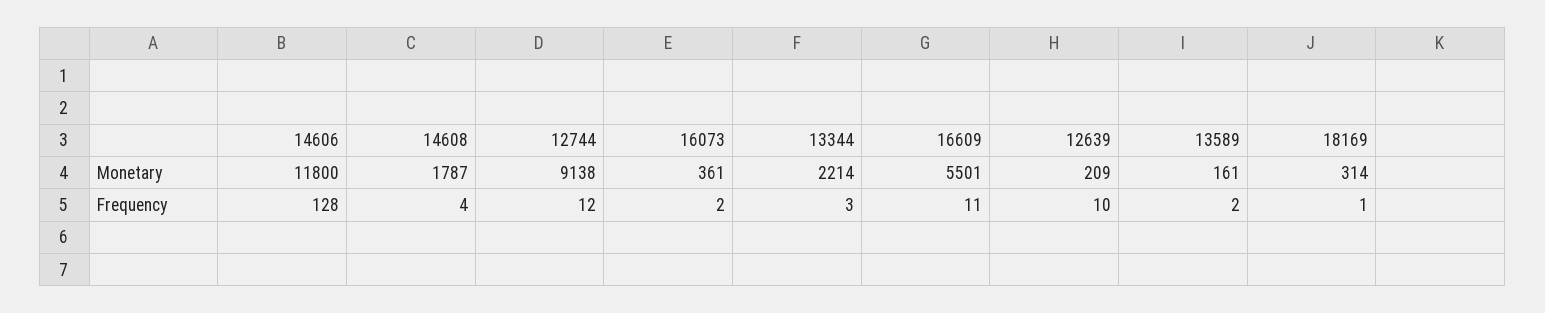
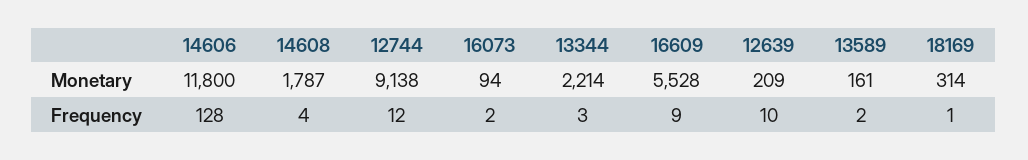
  {
    "14606": {
      "Monetary": 11800,
      "Frequency": 128
    },
    "14608": {
      "Monetary": 1787,
      "Frequency": 4
    },
    "12744": {
      "Monetary": 9138,
      "Frequency": 12
    },
    "16073": {
-     "Monetary": 361,
+     "Monetary": 94,
      "Frequency": 2
    },
    "13344": {
      "Monetary": 2214,
      "Frequency": 3
    },
    "16609": {
-     "Monetary": 5501,
+     "Monetary": 5528,
-     "Frequency": 11
+     "Frequency": 9
    },
    "12639": {
      "Monetary": 209,
      "Frequency": 10
    },
    "13589": {
      "Monetary": 161,
      "Frequency": 2
    },
    "18169": {
      "Monetary": 314,
      "Frequency": 1
    }
  }

